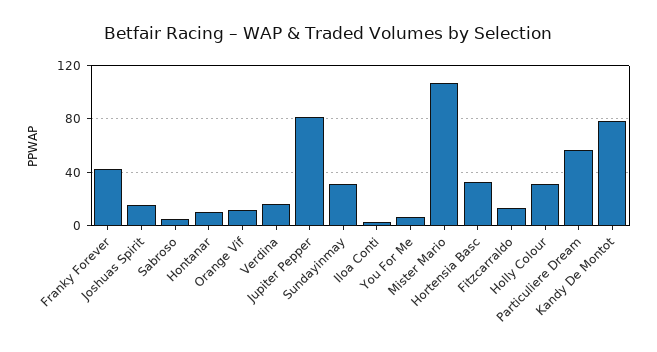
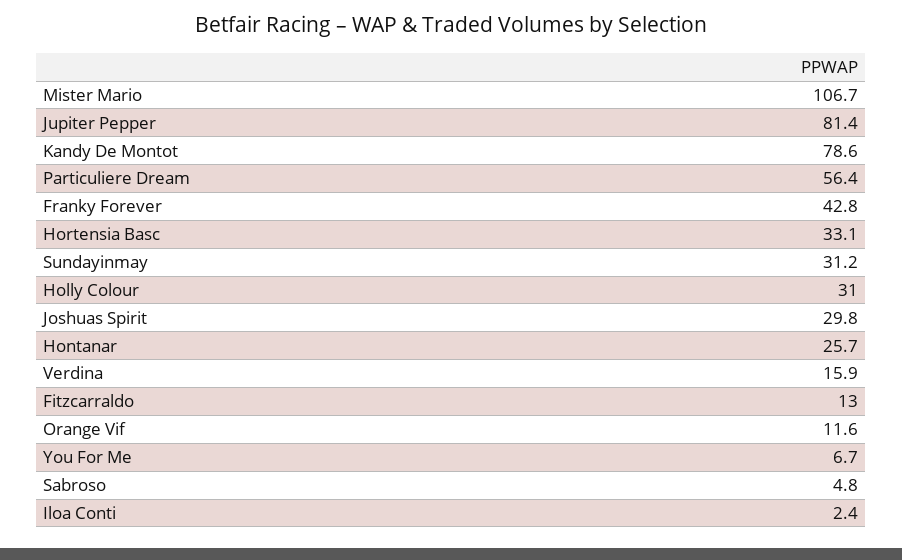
  {
    "Franky Forever": 42.8,
-   "Joshuas Spirit": 15,
+   "Joshuas Spirit": 29.8,
    "Sabroso": 4.8,
-   "Hontanar": 10,
+   "Hontanar": 25.7,
    "Orange Vif": 11.6,
    "Verdina": 15.9,
    "Jupiter Pepper": 81.4,
    "Sundayinmay": 31.2,
    "Iloa Conti": 2.4,
    "You For Me": 6.7,
    "Mister Mario": 106.7,
    "Hortensia Basc": 33.1,
    "Fitzcarraldo": 13,
    "Holly Colour": 31,
    "Particuliere Dream": 56.4,
    "Kandy De Montot": 78.6
  }

